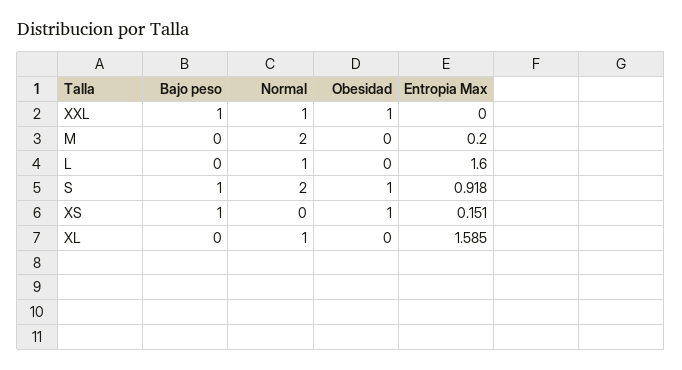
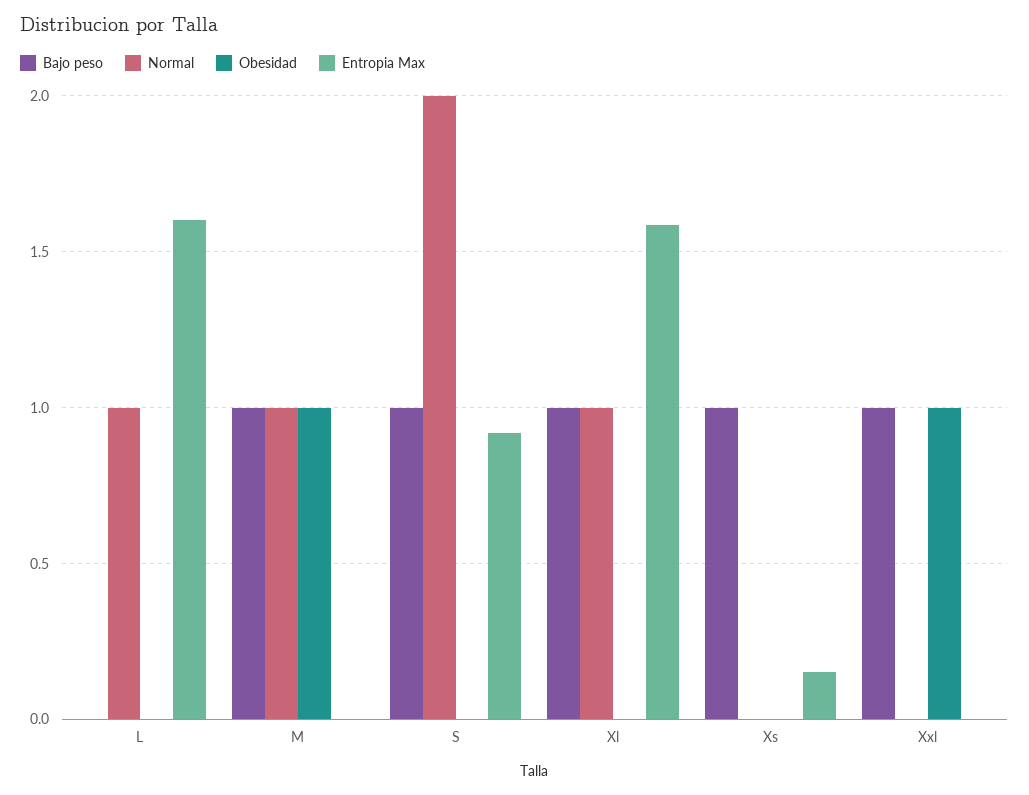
  {
    "Bajo peso": {
      "XXL": 1,
-     "M": 0,
+     "M": 1,
      "L": 0,
      "S": 1,
      "XS": 1,
-     "XL": 0
+     "XL": 1
    },
    "Normal": {
-     "XXL": 1,
+     "XXL": 0,
-     "M": 2,
+     "M": 1,
      "L": 1,
      "S": 2,
      "XS": 0,
      "XL": 1
    },
    "Obesidad": {
      "XXL": 1,
-     "M": 0,
+     "M": 1,
      "L": 0,
-     "S": 1,
+     "S": 0,
-     "XS": 1,
+     "XS": 0,
      "XL": 0
    },
    "Entropia Max": {
      "XXL": 0,
-     "M": 0.2,
+     "M": 0,
      "L": 1.6,
      "S": 0.918,
      "XS": 0.151,
      "XL": 1.585
    }
  }

